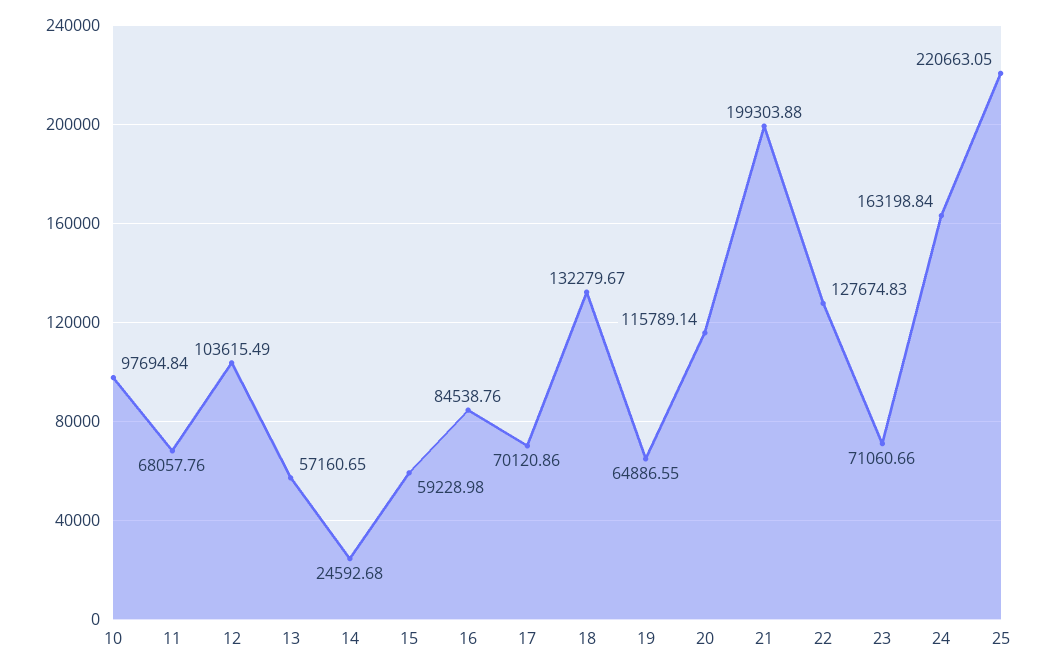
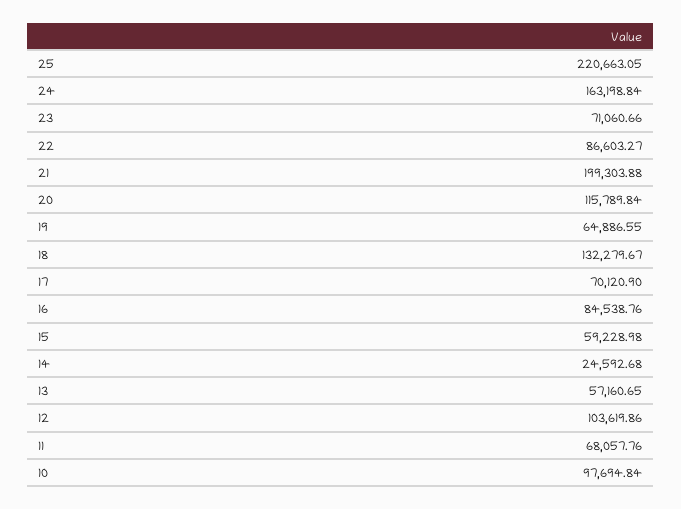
  {
    "10": 97694.84,
    "11": 68057.76,
-   "12": 103615.49,
+   "12": 103619.86,
    "13": 57160.65,
    "14": 24592.68,
    "15": 59228.98,
    "16": 84538.76,
-   "17": 70120.86,
+   "17": 70120.9,
    "18": 132279.67,
    "19": 64886.55,
-   "20": 115789.14,
+   "20": 115789.84,
    "21": 199303.88,
-   "22": 127674.83,
+   "22": 86603.27,
    "23": 71060.66,
    "24": 163198.84,
    "25": 220663.05
  }

